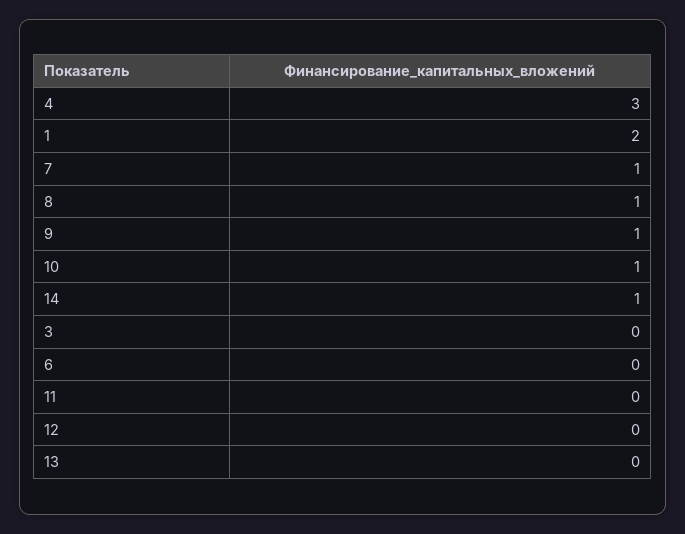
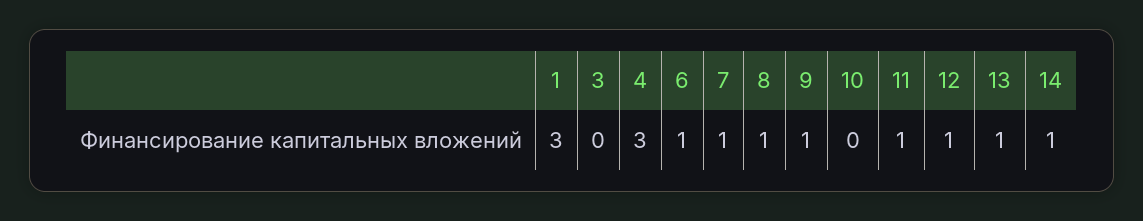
  {
    "4": 3,
-   "1": 2,
+   "1": 3,
    "7": 1,
    "8": 1,
    "9": 1,
-   "10": 1,
+   "10": 0,
    "14": 1,
    "3": 0,
-   "6": 0,
+   "6": 1,
-   "11": 0,
+   "11": 1,
-   "12": 0,
+   "12": 1,
-   "13": 0
+   "13": 1
  }

